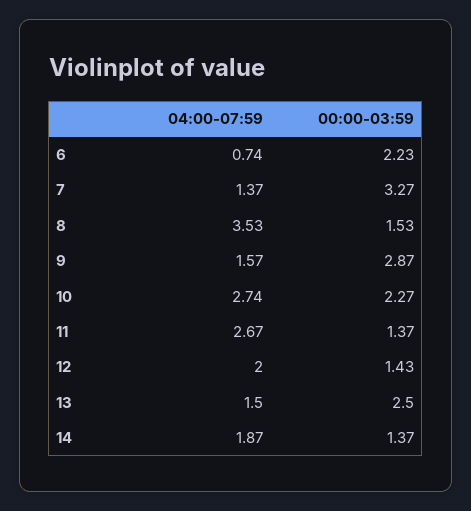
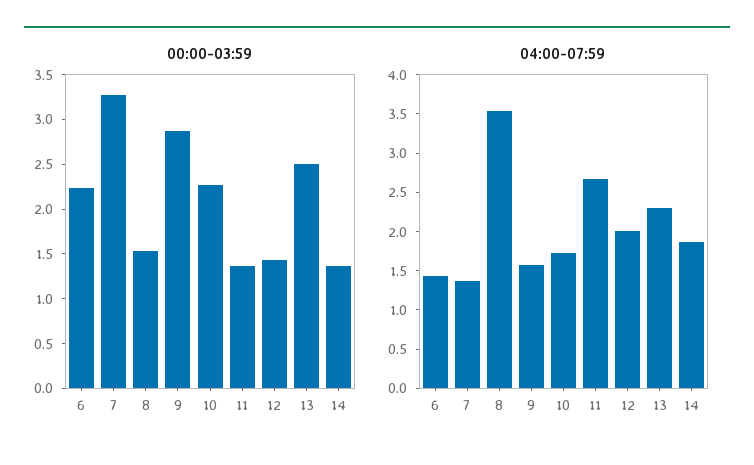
  {
    "04:00-07:59": {
-     "6": 0.74,
+     "6": 1.5,
      "7": 1.37,
      "8": 3.53,
      "9": 1.57,
-     "10": 2.74,
+     "10": 1.75,
      "11": 2.67,
      "12": 2,
-     "13": 1.5,
+     "13": 2.25,
      "14": 1.87
    },
    "00:00-03:59": {
      "6": 2.23,
      "7": 3.27,
      "8": 1.53,
      "9": 2.87,
      "10": 2.27,
      "11": 1.37,
      "12": 1.43,
      "13": 2.5,
      "14": 1.37
    }
  }

